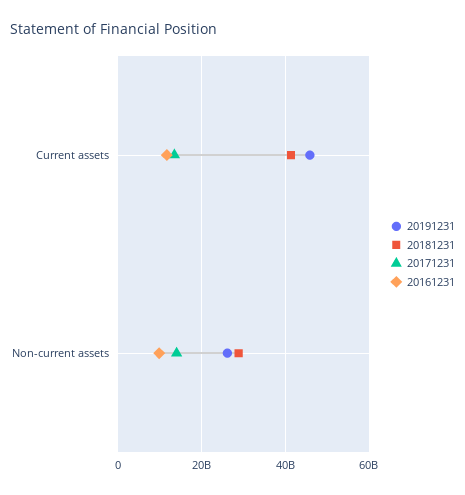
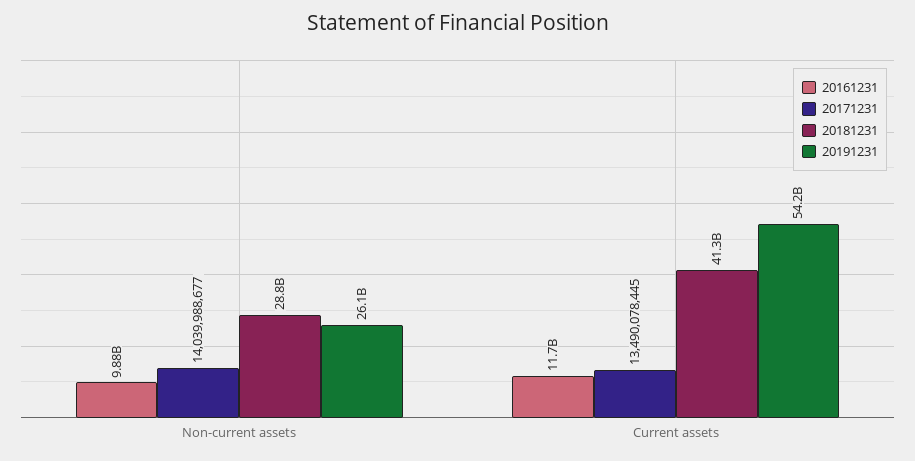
  {
    "20191231": {
-     "Current assets": 46000000000,
+     "Current assets": 54200000000,
      "Non-current assets": 26100000000
    },
    "20181231": {
      "Current assets": 41300000000,
      "Non-current assets": 28800000000
    },
    "20171231": {
      "Current assets": 13490078445,
      "Non-current assets": 14039988677
    },
    "20161231": {
      "Current assets": 11700000000,
      "Non-current assets": 9880000000
    }
  }

